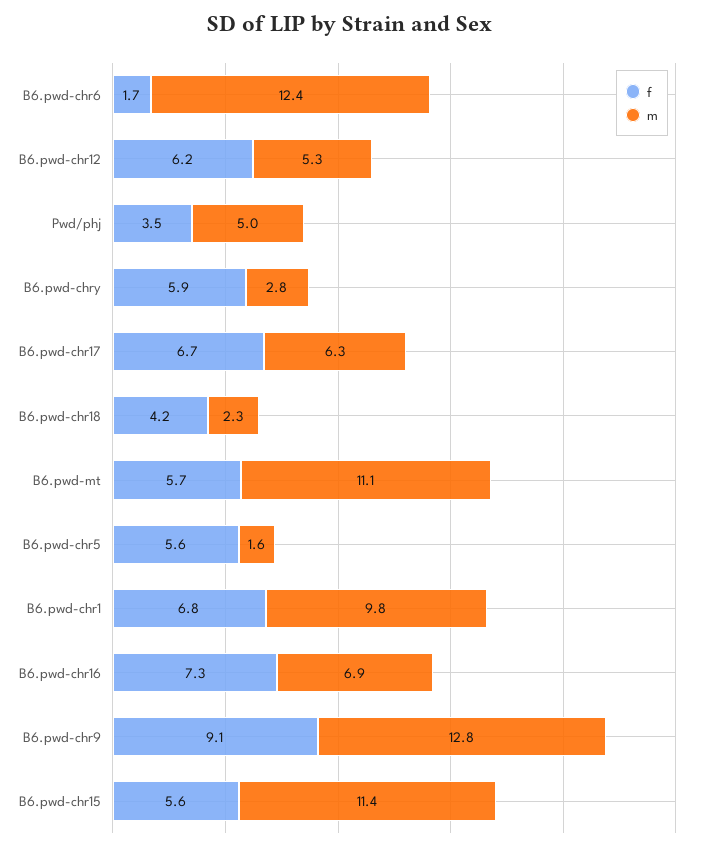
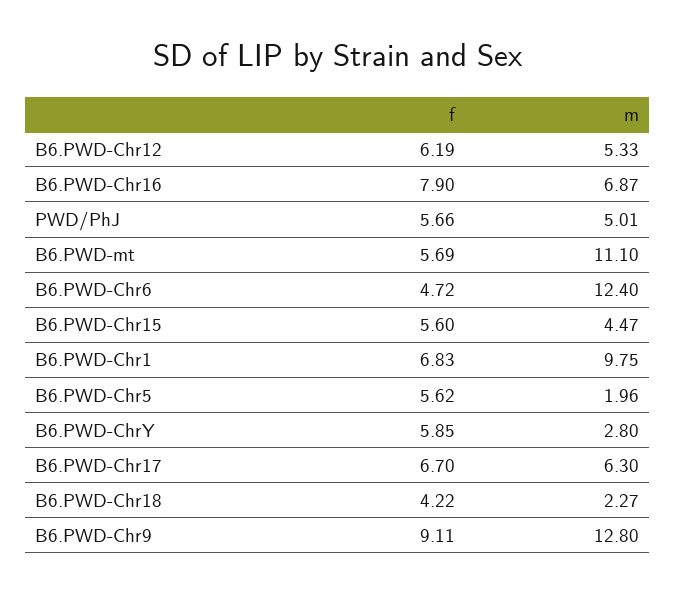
  {
    "f": {
-     "B6.pwd-chr6": 1.7,
+     "B6.pwd-chr6": 4.72,
      "B6.pwd-chr12": 6.19,
-     "Pwd/phj": 3.5,
+     "Pwd/phj": 5.66,
      "B6.pwd-chry": 5.85,
      "B6.pwd-chr17": 6.7,
      "B6.pwd-chr18": 4.22,
      "B6.pwd-mt": 5.69,
      "B6.pwd-chr5": 5.62,
      "B6.pwd-chr1": 6.83,
-     "B6.pwd-chr16": 7.3,
+     "B6.pwd-chr16": 7.9,
      "B6.pwd-chr9": 9.11,
      "B6.pwd-chr15": 5.6
    },
    "m": {
      "B6.pwd-chr6": 12.4,
      "B6.pwd-chr12": 5.33,
      "Pwd/phj": 5.01,
      "B6.pwd-chry": 2.8,
      "B6.pwd-chr17": 6.3,
      "B6.pwd-chr18": 2.27,
      "B6.pwd-mt": 11.1,
-     "B6.pwd-chr5": 1.6,
+     "B6.pwd-chr5": 1.96,
      "B6.pwd-chr1": 9.75,
      "B6.pwd-chr16": 6.87,
      "B6.pwd-chr9": 12.8,
-     "B6.pwd-chr15": 11.4
+     "B6.pwd-chr15": 4.47
    }
  }

